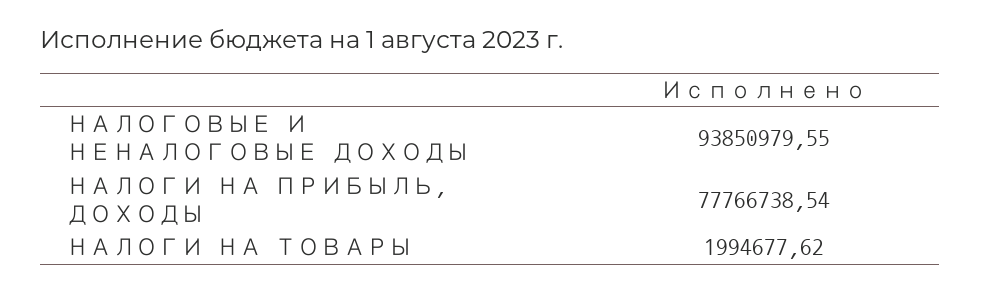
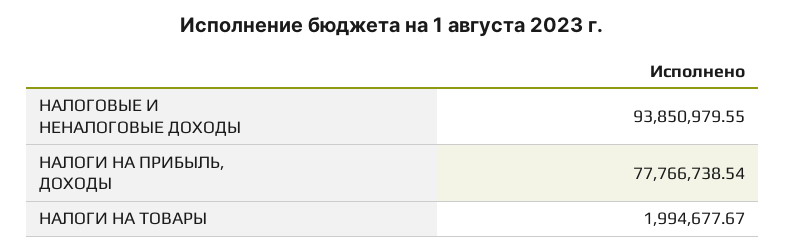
  {
    "НАЛОГОВЫЕ И НЕНАЛОГОВЫЕ ДОХОДЫ": 93850979.55,
    "НАЛОГИ НА ПРИБЫЛЬ, ДОХОДЫ": 77766738.54,
-   "НАЛОГИ НА ТОВАРЫ": 1994677.62
+   "НАЛОГИ НА ТОВАРЫ": 1994677.67
  }

